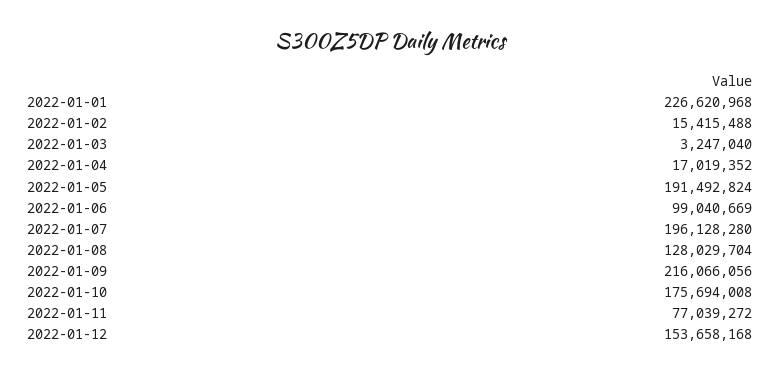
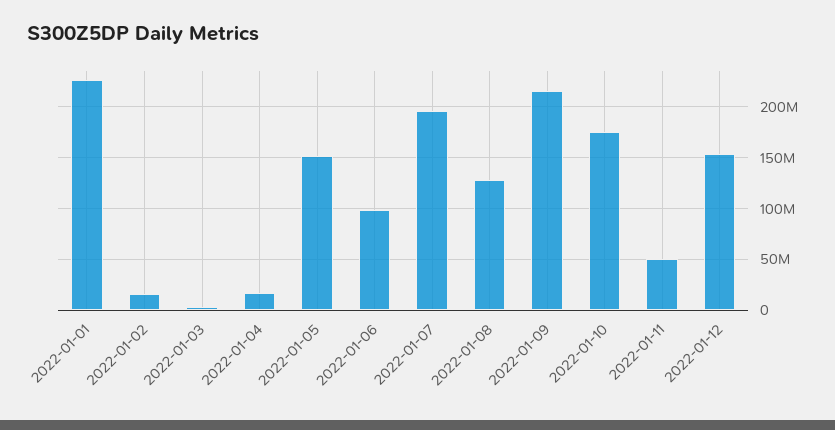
  {
    "2022-01-01": 226620968,
    "2022-01-02": 15415488,
    "2022-01-03": 3247040,
    "2022-01-04": 17019352,
-   "2022-01-05": 191492824,
+   "2022-01-05": 150000000,
    "2022-01-06": 99040669,
    "2022-01-07": 196128280,
    "2022-01-08": 128029704,
    "2022-01-09": 216066056,
    "2022-01-10": 175694008,
-   "2022-01-11": 77039272,
+   "2022-01-11": 50000000,
    "2022-01-12": 153658168
  }

